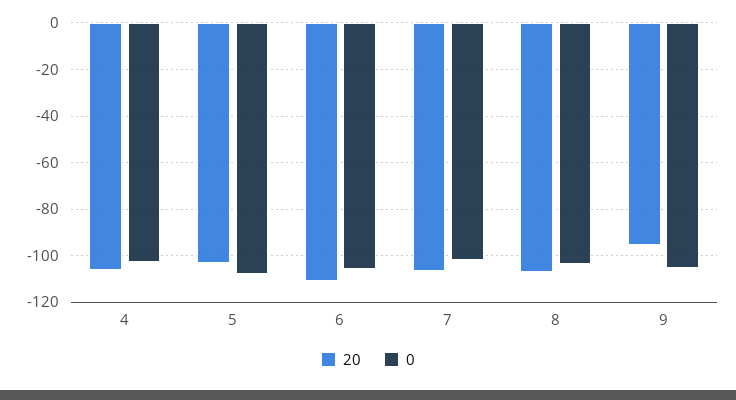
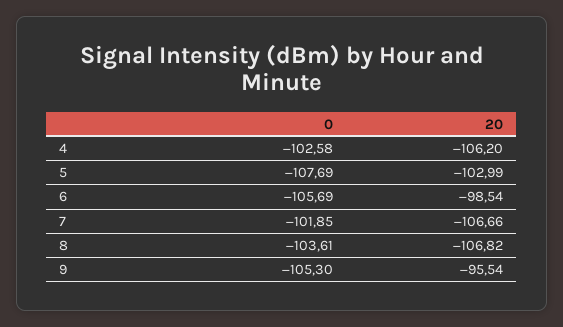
  {
    "20": {
      "4": -106.2,
      "5": -102.99,
-     "6": -110,
+     "6": -98.54,
      "7": -106.66,
      "8": -106.82,
      "9": -95.54
    },
    "0": {
      "4": -102.58,
      "5": -107.69,
      "6": -105.69,
      "7": -101.85,
      "8": -103.61,
      "9": -105.3
    }
  }

